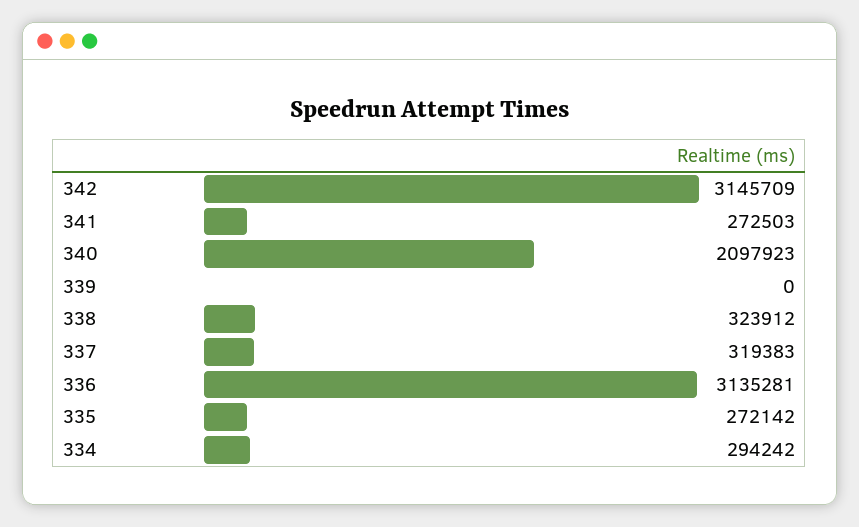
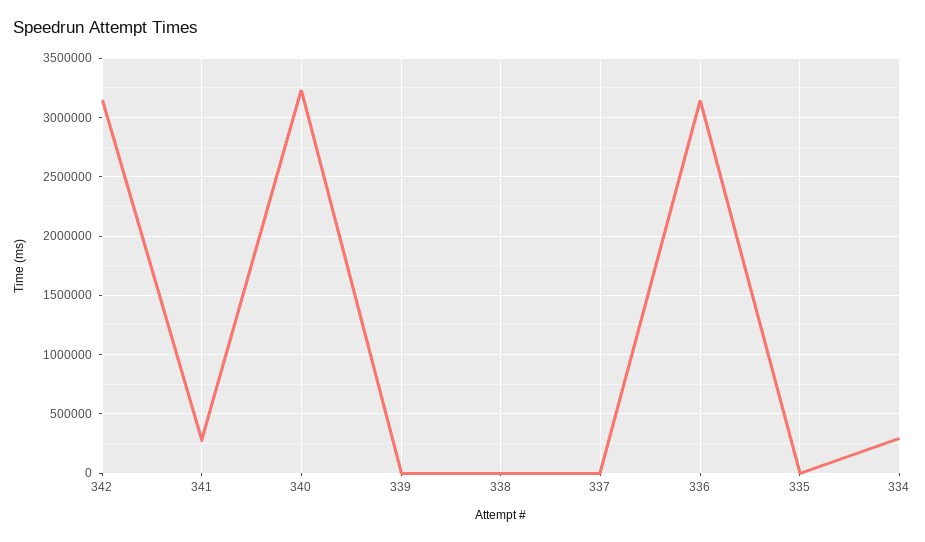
  {
    "342": 3145709,
    "341": 272503,
-   "340": 2097923,
+   "340": 3200000,
    "339": 0,
-   "338": 323912,
+   "338": 0,
-   "337": 319383,
+   "337": 0,
    "336": 3135281,
-   "335": 272142,
+   "335": 0,
    "334": 294242
  }

